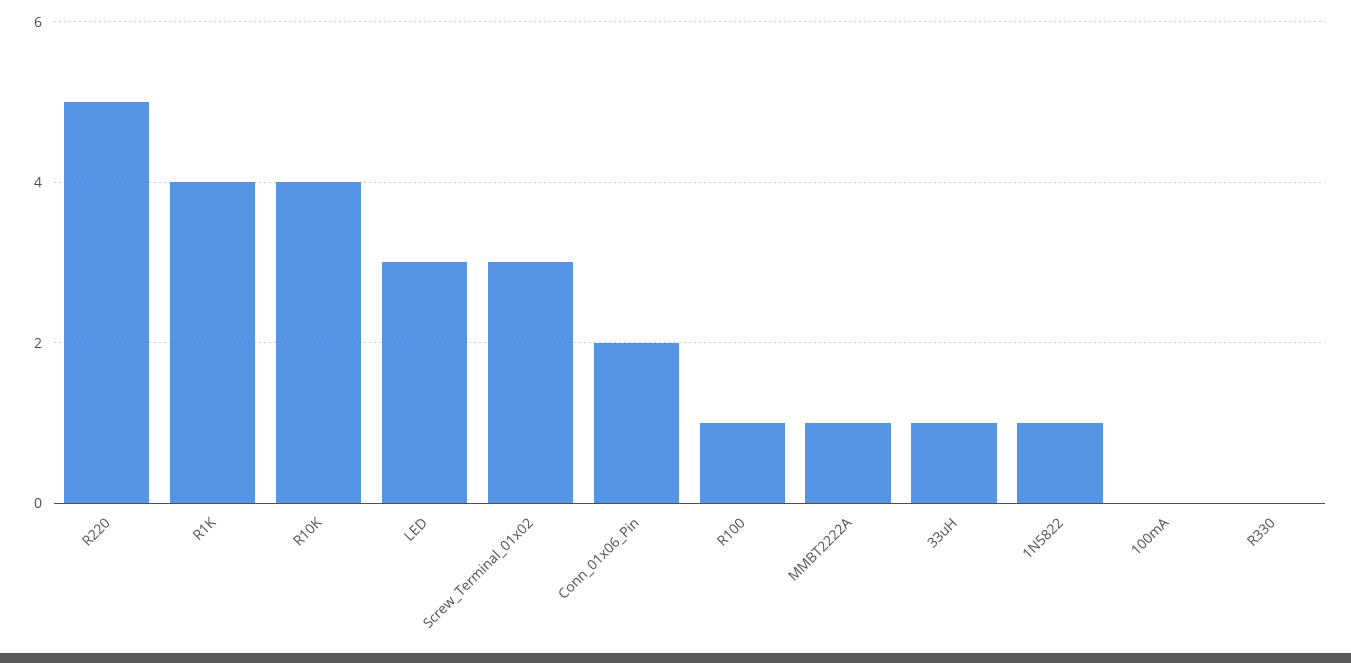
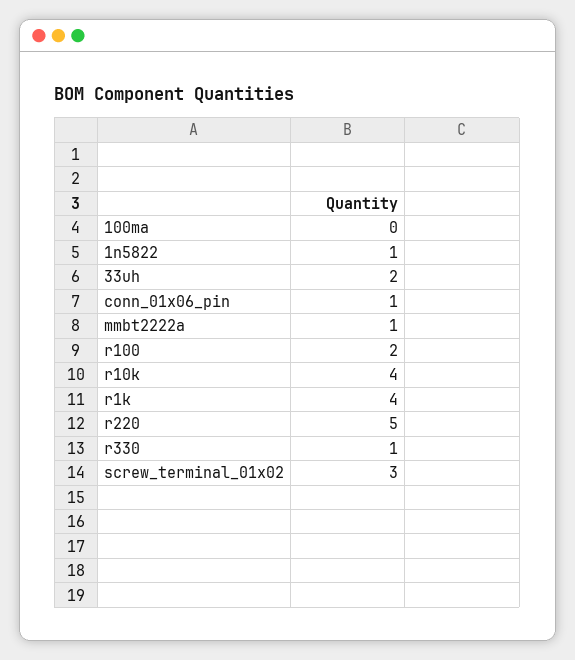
  {
    "R220": 5,
    "R1K": 4,
    "R10K": 4,
-   "LED": 3,
    "Screw_Terminal_01x02": 3,
-   "Conn_01x06_Pin": 2,
+   "Conn_01x06_Pin": 1,
-   "R100": 1,
+   "R100": 2,
    "MMBT2222A": 1,
-   "33uH": 1,
+   "33uH": 2,
    "1N5822": 1,
    "100mA": 0,
-   "R330": 0
+   "R330": 1
  }

